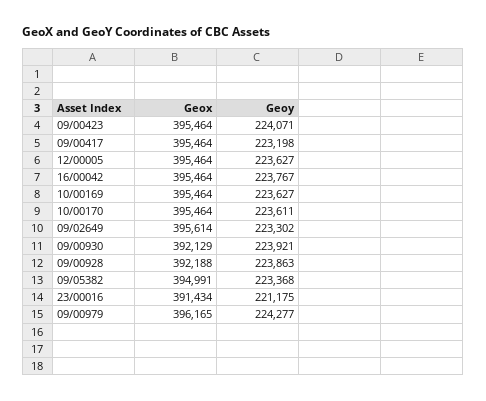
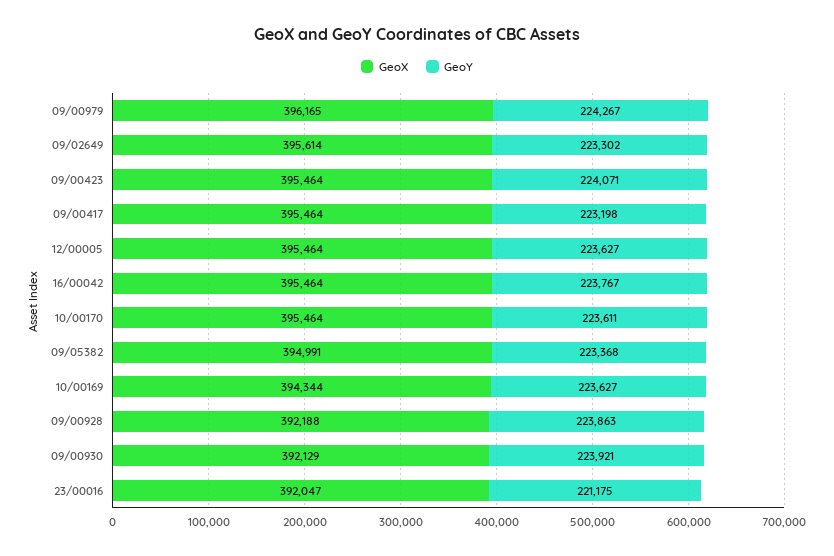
  {
    "Geox": {
      "09/00423": 395464,
      "09/00417": 395464,
      "12/00005": 395464,
      "16/00042": 395464,
-     "10/00169": 395464,
+     "10/00169": 394344,
      "10/00170": 395464,
      "09/02649": 395614,
      "09/00930": 392129,
      "09/00928": 392188,
      "09/05382": 394991,
-     "23/00016": 391434,
+     "23/00016": 392047,
      "09/00979": 396165
    },
    "Geoy": {
      "09/00423": 224071,
      "09/00417": 223198,
      "12/00005": 223627,
      "16/00042": 223767,
      "10/00169": 223627,
      "10/00170": 223611,
      "09/02649": 223302,
      "09/00930": 223921,
      "09/00928": 223863,
      "09/05382": 223368,
      "23/00016": 221175,
-     "09/00979": 224277
+     "09/00979": 224267
    }
  }

